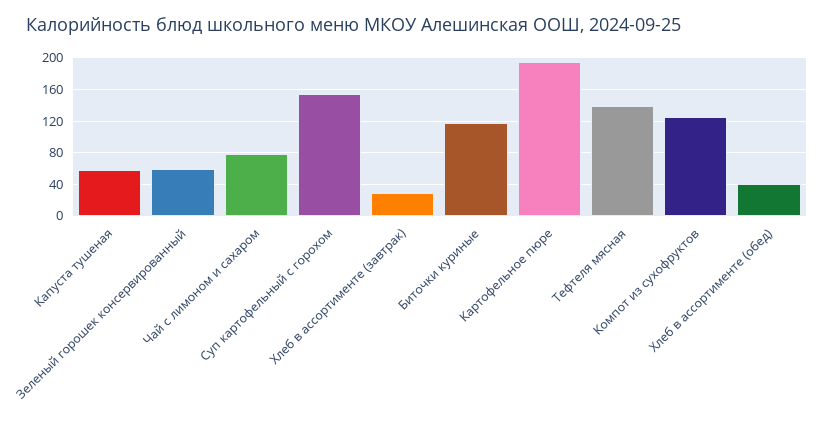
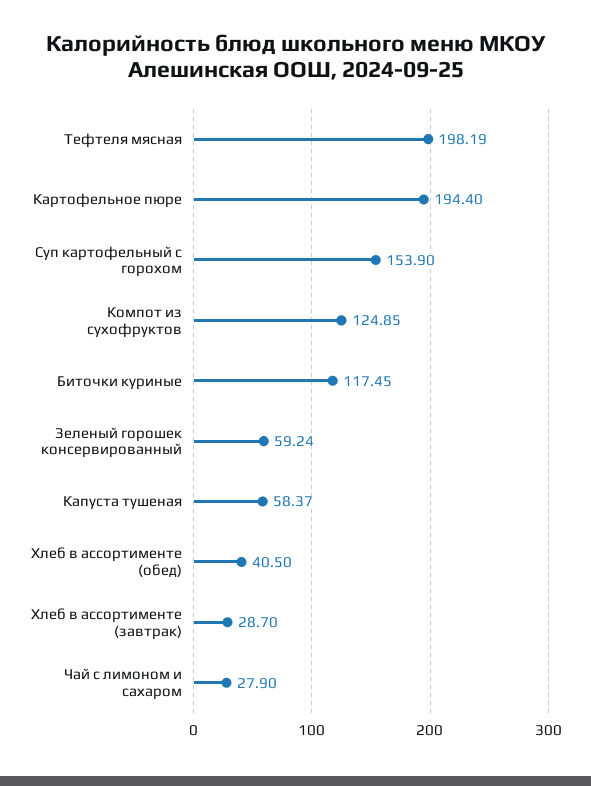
  {
    "Капуста тушеная": 58.37,
    "Зеленый горошек консервированный": 59.24,
-   "Чай с лимоном и сахаром": 80,
+   "Чай с лимоном и сахаром": 27.9,
    "Суп картофельный с горохом": 153.9,
    "Хлеб в ассортименте (завтрак)": 28.7,
    "Биточки куриные": 117.45,
    "Картофельное пюре": 194.4,
-   "Тефтеля мясная": 140,
+   "Тефтеля мясная": 198.19,
    "Компот из сухофруктов": 124.85,
    "Хлеб в ассортименте (обед)": 40.5
  }

